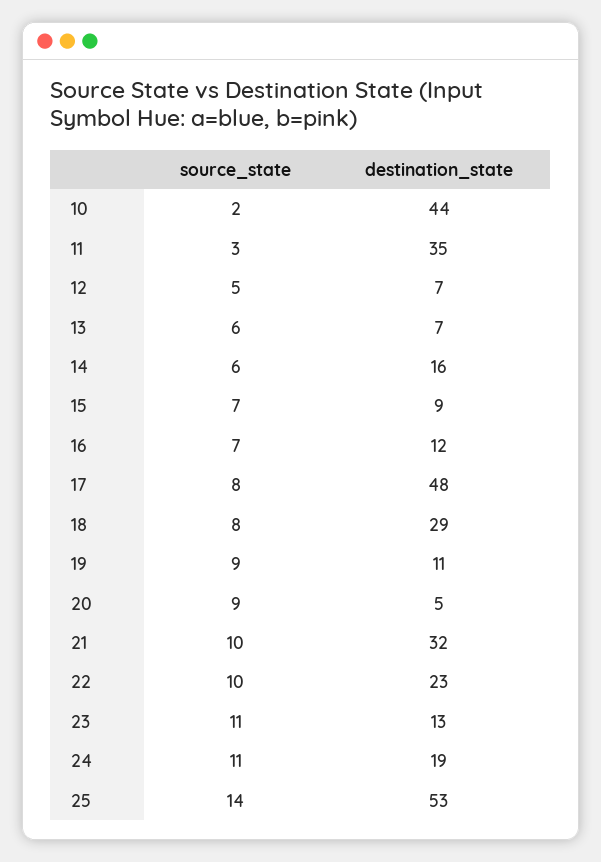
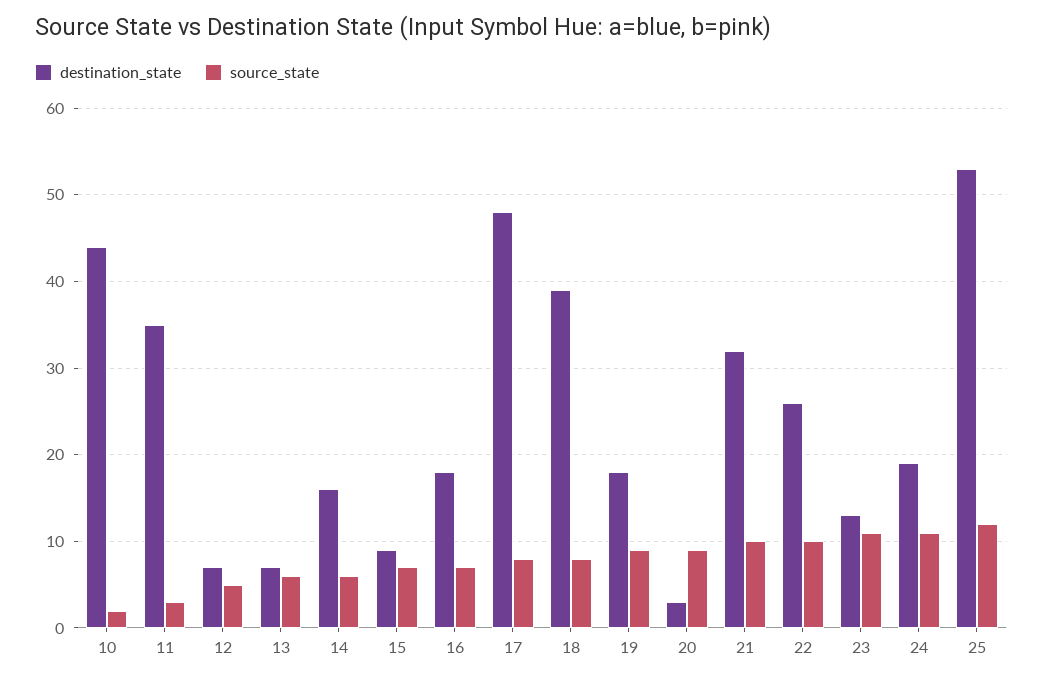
  {
    "source_state": {
      "10": 2,
      "11": 3,
      "12": 5,
      "13": 6,
      "14": 6,
      "15": 7,
      "16": 7,
      "17": 8,
      "18": 8,
      "19": 9,
      "20": 9,
      "21": 10,
      "22": 10,
      "23": 11,
      "24": 11,
-     "25": 14
+     "25": 12
    },
    "destination_state": {
      "10": 44,
      "11": 35,
      "12": 7,
      "13": 7,
      "14": 16,
      "15": 9,
-     "16": 12,
+     "16": 18,
      "17": 48,
-     "18": 29,
+     "18": 39,
-     "19": 11,
+     "19": 18,
-     "20": 5,
+     "20": 3,
      "21": 32,
-     "22": 23,
+     "22": 26,
      "23": 13,
      "24": 19,
      "25": 53
    }
  }

